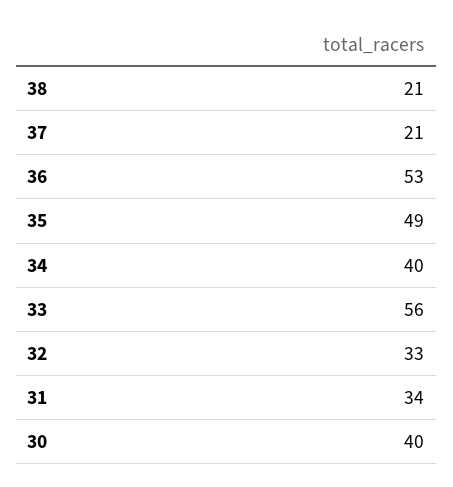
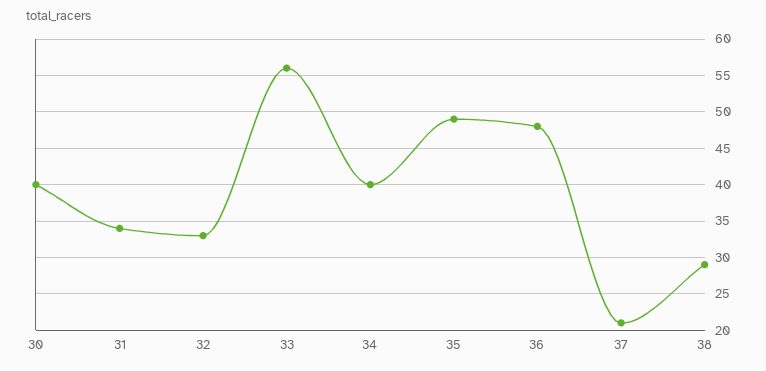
  {
-   "38": 21,
+   "38": 29,
    "37": 21,
-   "36": 53,
+   "36": 48,
    "35": 49,
    "34": 40,
    "33": 56,
    "32": 33,
    "31": 34,
    "30": 40
  }

